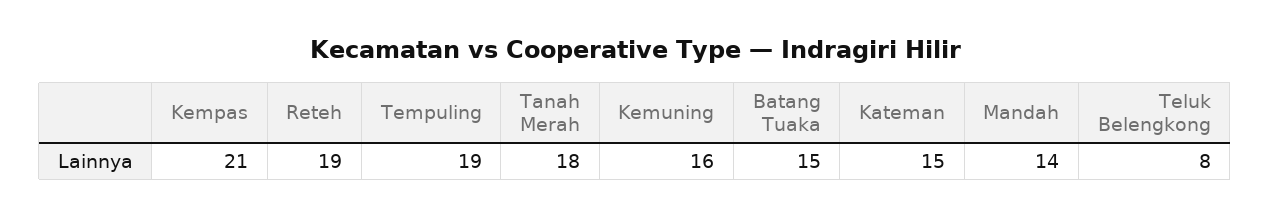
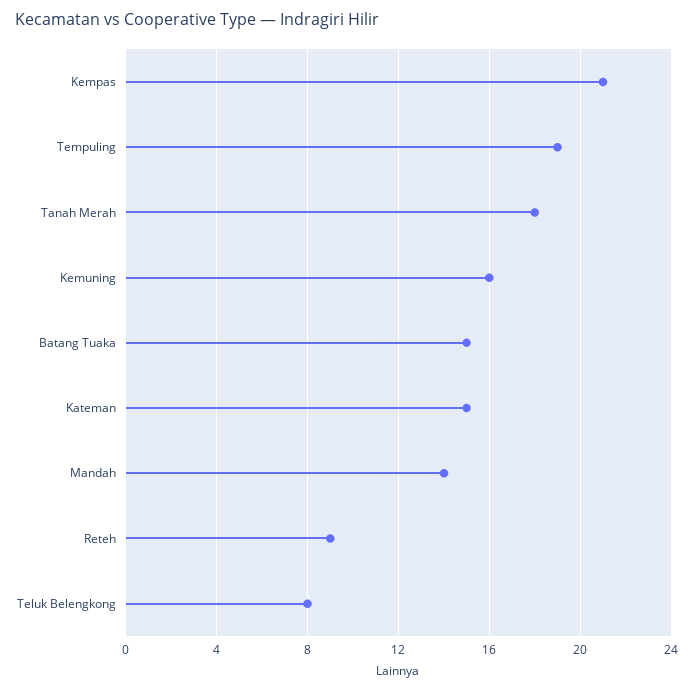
  {
    "Kempas": 21,
-   "Reteh": 19,
+   "Reteh": 9,
    "Tempuling": 19,
    "Tanah Merah": 18,
    "Kemuning": 16,
    "Batang Tuaka": 15,
    "Kateman": 15,
    "Mandah": 14,
    "Teluk Belengkong": 8
  }

